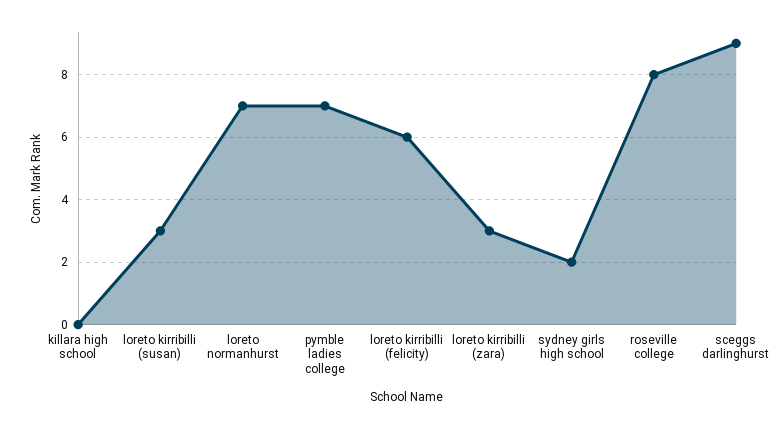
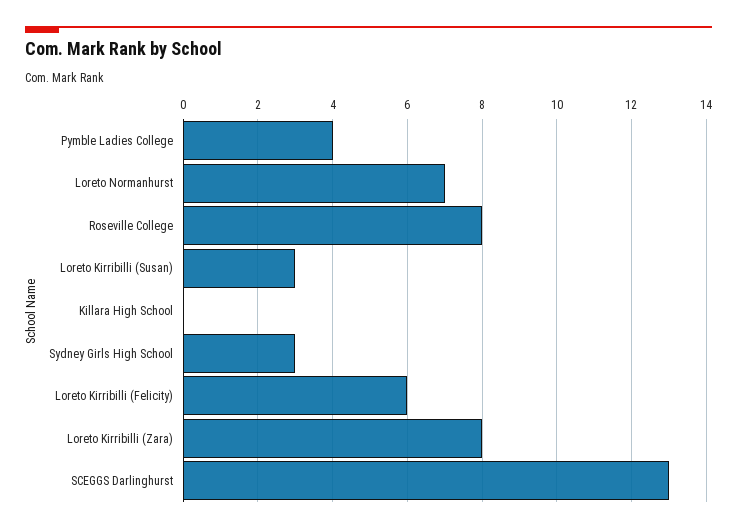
  {
    "killara high school": 0,
    "loreto kirribilli (susan)": 3,
    "loreto normanhurst": 7,
-   "pymble ladies college": 7,
+   "pymble ladies college": 4,
    "loreto kirribilli (felicity)": 6,
-   "loreto kirribilli (zara)": 3,
+   "loreto kirribilli (zara)": 8,
-   "sydney girls high school": 2,
+   "sydney girls high school": 3,
    "roseville college": 8,
-   "sceggs darlinghurst": 9
+   "sceggs darlinghurst": 13
  }

